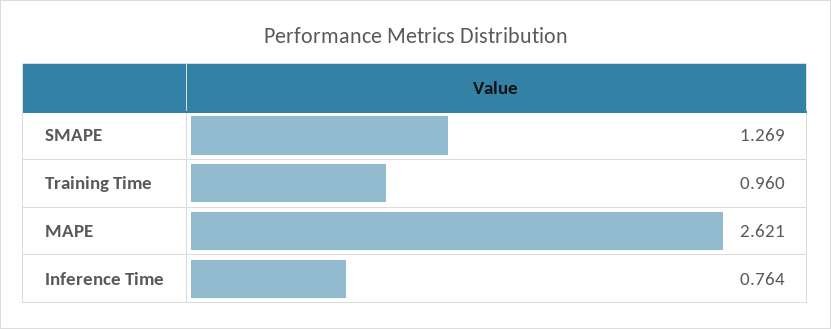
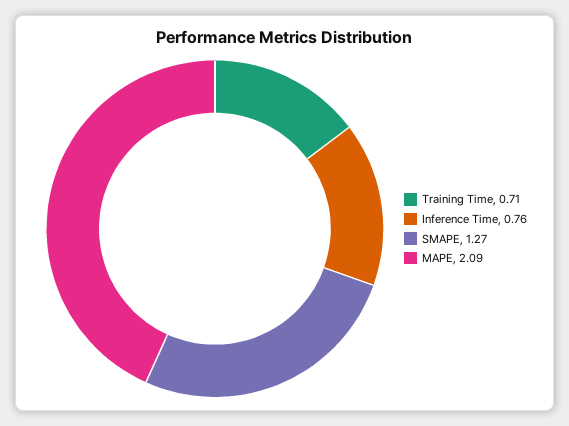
  {
    "SMAPE": 1.269,
-   "Training Time": 0.96,
+   "Training Time": 0.71,
-   "MAPE": 2.621,
+   "MAPE": 2.09,
    "Inference Time": 0.764
  }

